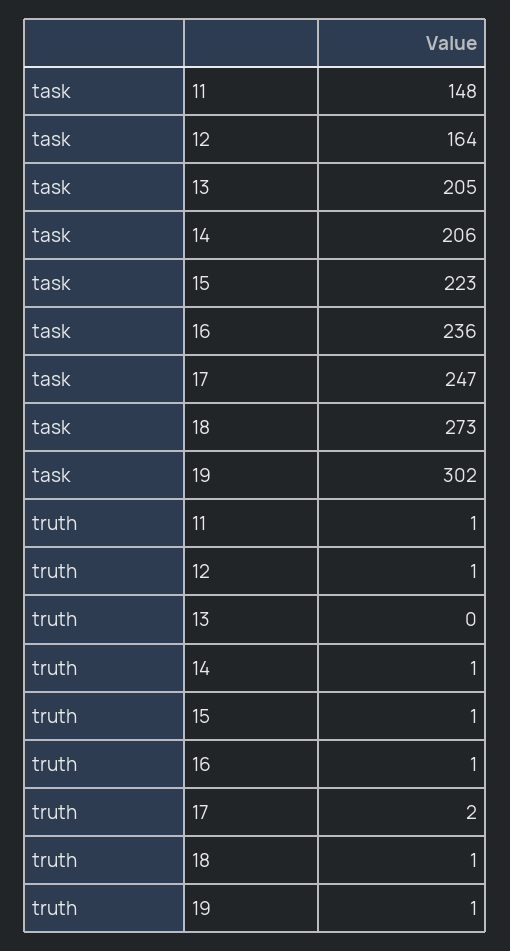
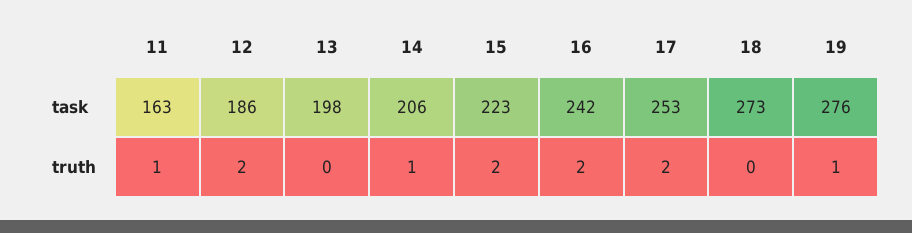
  {
    "task": {
-     "11": 148,
+     "11": 163,
-     "12": 164,
+     "12": 186,
-     "13": 205,
+     "13": 198,
      "14": 206,
      "15": 223,
-     "16": 236,
+     "16": 242,
-     "17": 247,
+     "17": 253,
      "18": 273,
-     "19": 302
+     "19": 276
    },
    "truth": {
      "11": 1,
-     "12": 1,
+     "12": 2,
      "13": 0,
      "14": 1,
-     "15": 1,
+     "15": 2,
-     "16": 1,
+     "16": 2,
      "17": 2,
-     "18": 1,
+     "18": 0,
      "19": 1
    }
  }

